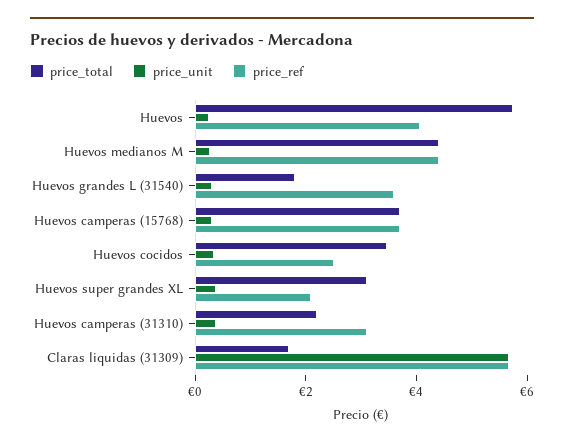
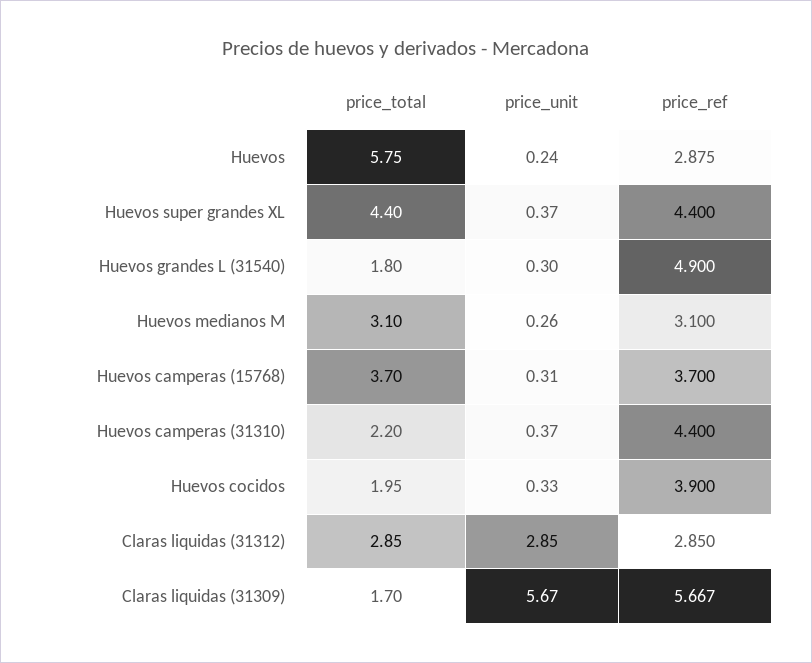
  {
    "price_total": {
      "Huevos": 5.75,
-     "Huevos medianos M": 4.5,
+     "Huevos medianos M": 3.1,
      "Huevos grandes L (31540)": 1.8,
      "Huevos camperas (15768)": 3.7,
-     "Huevos cocidos": 3.5,
+     "Huevos cocidos": 1.95,
-     "Huevos super grandes XL": 3,
+     "Huevos super grandes XL": 4.4,
      "Huevos camperas (31310)": 2.2,
-     "Claras liquidas (31309)": 1.7
+     "Claras liquidas (31309)": 1.7,
+     "Claras liquidas (31312)": 2.85
    },
    "price_unit": {
      "Huevos": 0.24,
      "Huevos medianos M": 0.26,
      "Huevos grandes L (31540)": 0.3,
      "Huevos camperas (15768)": 0.31,
      "Huevos cocidos": 0.33,
      "Huevos super grandes XL": 0.37,
      "Huevos camperas (31310)": 0.37,
-     "Claras liquidas (31309)": 5.67
+     "Claras liquidas (31309)": 5.67,
+     "Claras liquidas (31312)": 2.85
    },
    "price_ref": {
-     "Huevos": 4,
+     "Huevos": 2.875,
-     "Huevos medianos M": 4.5,
+     "Huevos medianos M": 3.1,
-     "Huevos grandes L (31540)": 3.5,
+     "Huevos grandes L (31540)": 4.9,
      "Huevos camperas (15768)": 3.7,
-     "Huevos cocidos": 2.5,
+     "Huevos cocidos": 3.9,
-     "Huevos super grandes XL": 2,
+     "Huevos super grandes XL": 4.4,
-     "Huevos camperas (31310)": 3,
+     "Huevos camperas (31310)": 4.4,
-     "Claras liquidas (31309)": 5.667
+     "Claras liquidas (31309)": 5.667,
+     "Claras liquidas (31312)": 2.85
    }
  }

